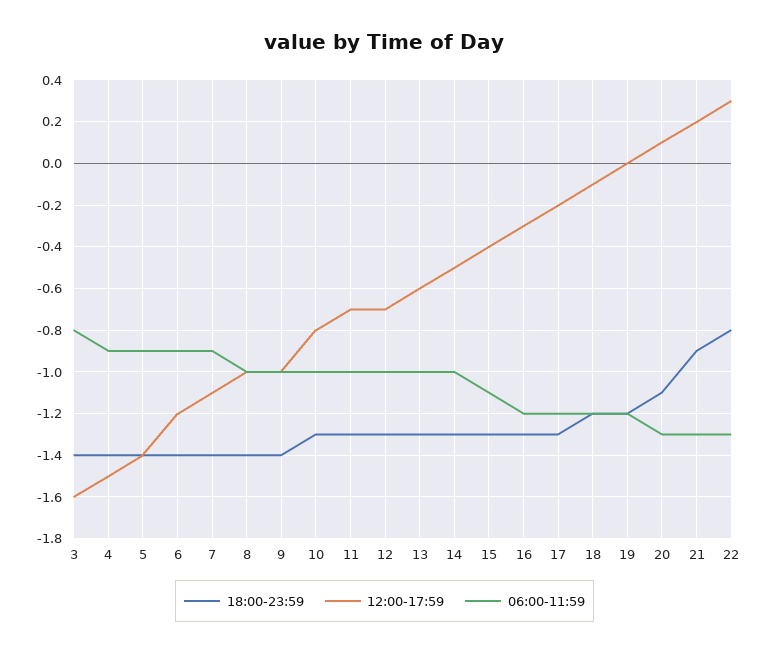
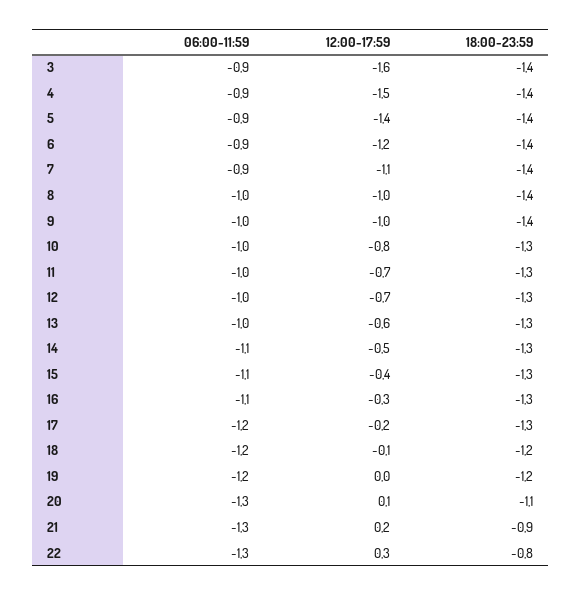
  {
    "18:00-23:59": {
      "3": -1.4,
      "4": -1.4,
      "5": -1.4,
      "6": -1.4,
      "7": -1.4,
      "8": -1.4,
      "9": -1.4,
      "10": -1.3,
      "11": -1.3,
      "12": -1.3,
      "13": -1.3,
      "14": -1.3,
      "15": -1.3,
      "16": -1.3,
      "17": -1.3,
      "18": -1.2,
      "19": -1.2,
      "20": -1.1,
      "21": -0.9,
      "22": -0.8
    },
    "12:00-17:59": {
      "3": -1.6,
      "4": -1.5,
      "5": -1.4,
      "6": -1.2,
      "7": -1.1,
      "8": -1,
      "9": -1,
      "10": -0.8,
      "11": -0.7,
      "12": -0.7,
      "13": -0.6,
      "14": -0.5,
      "15": -0.4,
      "16": -0.3,
      "17": -0.2,
      "18": -0.1,
      "19": 0,
      "20": 0.1,
      "21": 0.2,
      "22": 0.3
    },
    "06:00-11:59": {
-     "3": -0.8,
+     "3": -0.9,
      "4": -0.9,
      "5": -0.9,
      "6": -0.9,
      "7": -0.9,
      "8": -1,
      "9": -1,
      "10": -1,
      "11": -1,
      "12": -1,
      "13": -1,
-     "14": -1,
+     "14": -1.1,
      "15": -1.1,
-     "16": -1.2,
+     "16": -1.1,
      "17": -1.2,
      "18": -1.2,
      "19": -1.2,
      "20": -1.3,
      "21": -1.3,
      "22": -1.3
    }
  }

